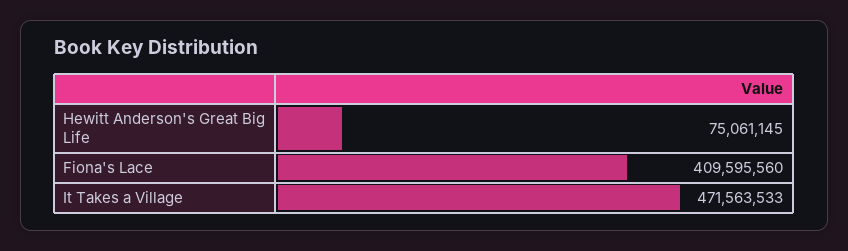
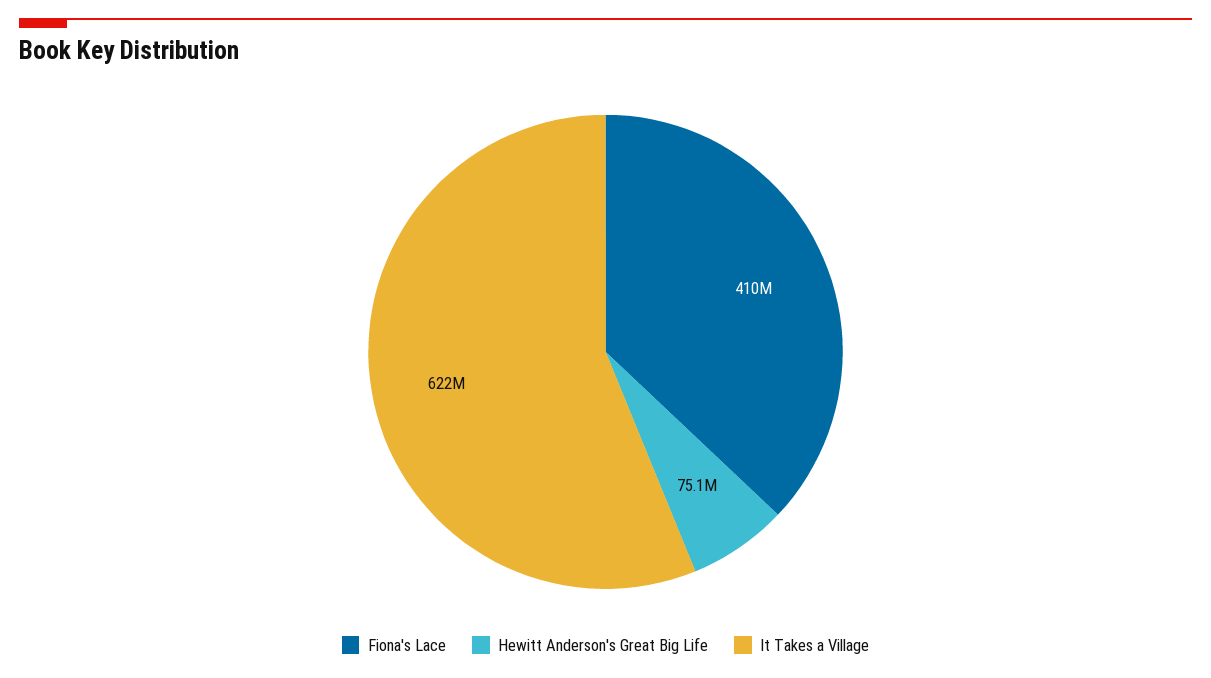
  {
    "Hewitt Anderson's Great Big Life": 75061145,
    "Fiona's Lace": 409595560,
-   "It Takes a Village": 471563533
+   "It Takes a Village": 622000000
  }

